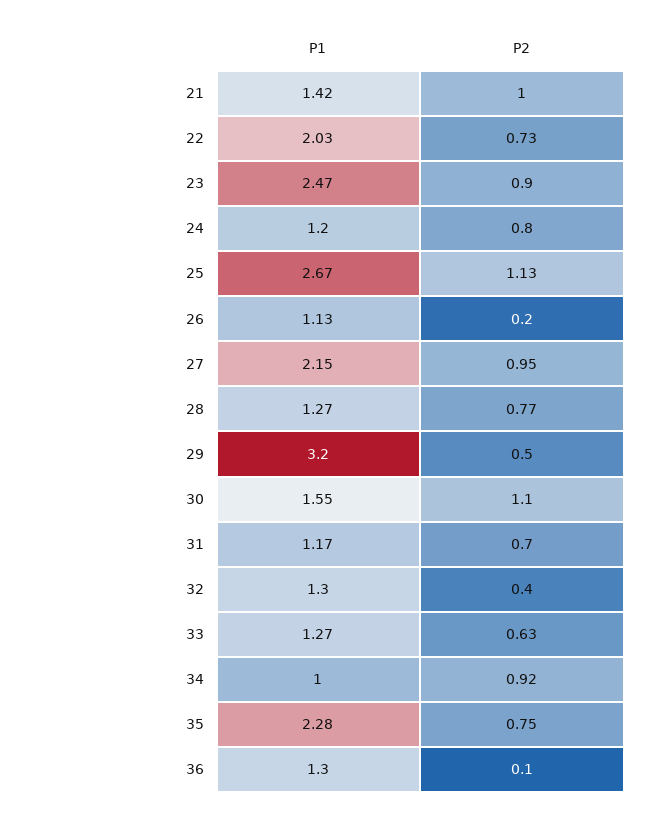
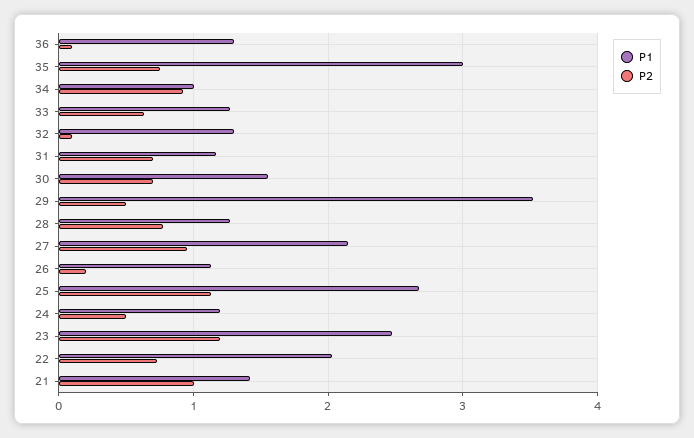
  {
    "P1": {
      "21": 1.42,
      "22": 2.03,
      "23": 2.47,
      "24": 1.2,
      "25": 2.67,
      "26": 1.13,
      "27": 2.15,
      "28": 1.27,
-     "29": 3.2,
+     "29": 3.5,
      "30": 1.55,
      "31": 1.17,
      "32": 1.3,
      "33": 1.27,
      "34": 1,
-     "35": 2.28,
+     "35": 3,
      "36": 1.3
    },
    "P2": {
      "21": 1,
      "22": 0.73,
-     "23": 0.9,
+     "23": 1.2,
-     "24": 0.8,
+     "24": 0.5,
      "25": 1.13,
      "26": 0.2,
      "27": 0.95,
      "28": 0.77,
      "29": 0.5,
-     "30": 1.1,
+     "30": 0.7,
      "31": 0.7,
-     "32": 0.4,
+     "32": 0.1,
      "33": 0.63,
      "34": 0.92,
      "35": 0.75,
      "36": 0.1
    }
  }

